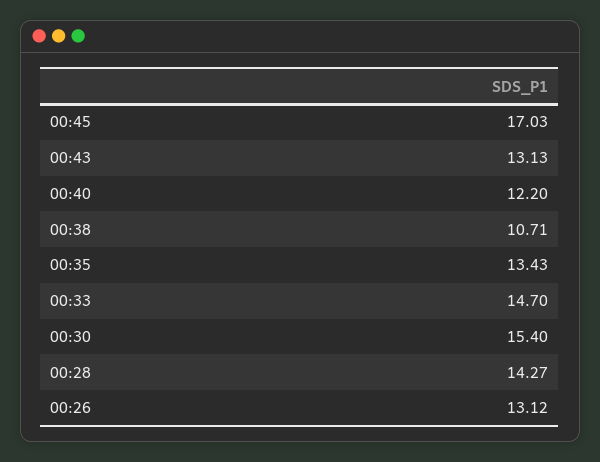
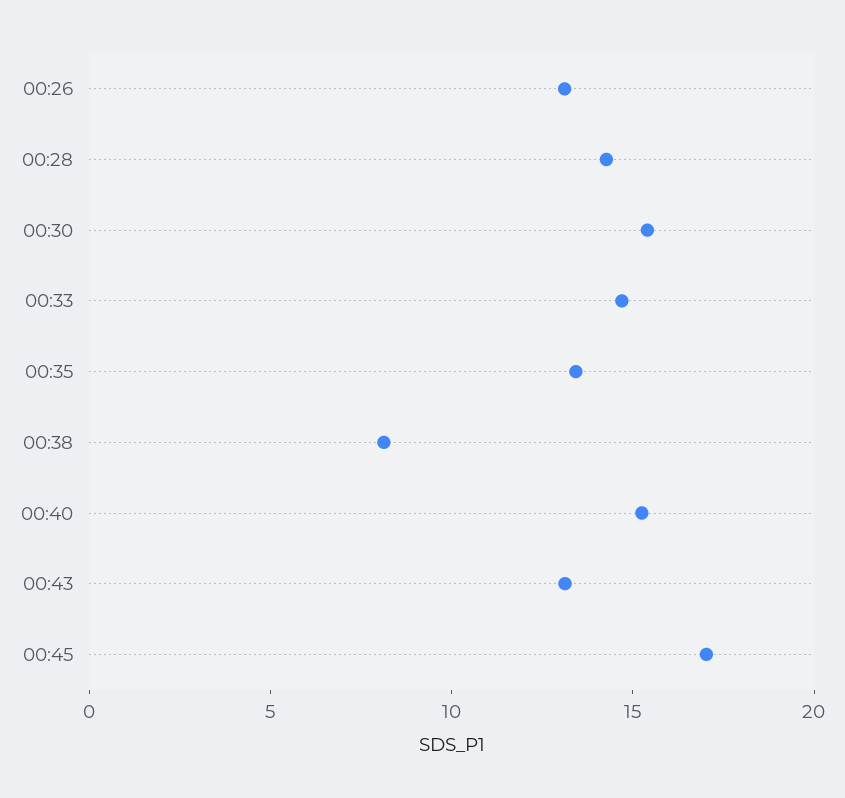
  {
    "00:45": 17.03,
    "00:43": 13.13,
-   "00:40": 12.2,
+   "00:40": 15,
-   "00:38": 10.71,
+   "00:38": 8,
    "00:35": 13.43,
    "00:33": 14.7,
    "00:30": 15.4,
    "00:28": 14.27,
    "00:26": 13.12
  }

